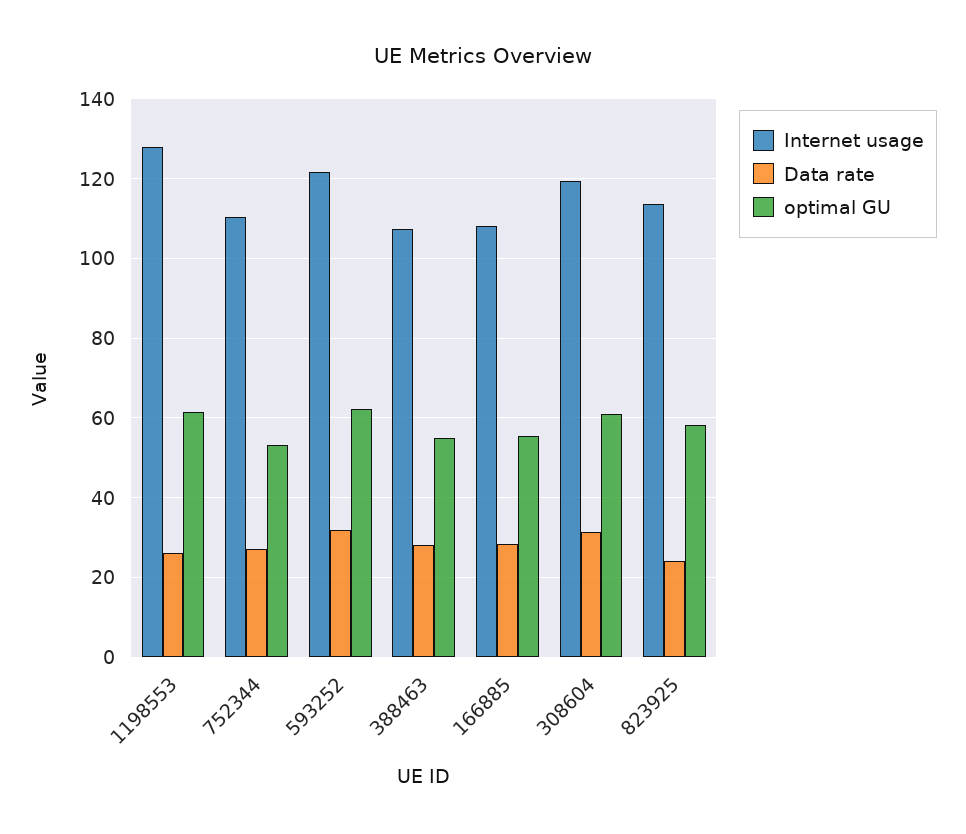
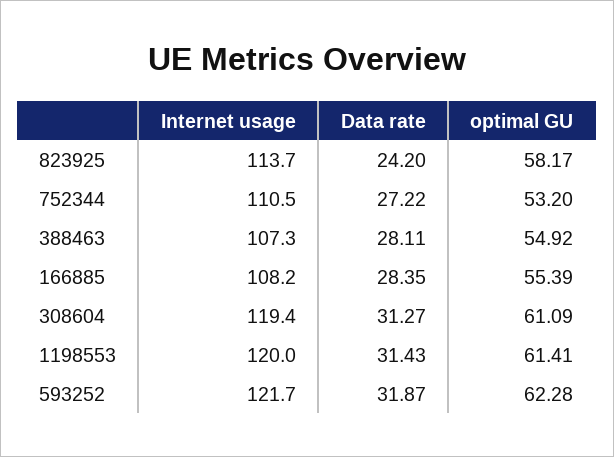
  {
    "Internet usage": {
-     "1198553": 128,
+     "1198553": 120,
      "752344": 110.5,
      "593252": 121.7,
      "388463": 107.3,
      "166885": 108.2,
      "308604": 119.4,
      "823925": 113.7
    },
    "Data rate": {
-     "1198553": 26,
+     "1198553": 31.43,
      "752344": 27.22,
      "593252": 31.87,
      "388463": 28.11,
      "166885": 28.35,
      "308604": 31.27,
      "823925": 24.2
    },
    "optimal GU": {
      "1198553": 61.41,
      "752344": 53.2,
      "593252": 62.28,
      "388463": 54.92,
      "166885": 55.39,
      "308604": 61.09,
      "823925": 58.17
    }
  }

